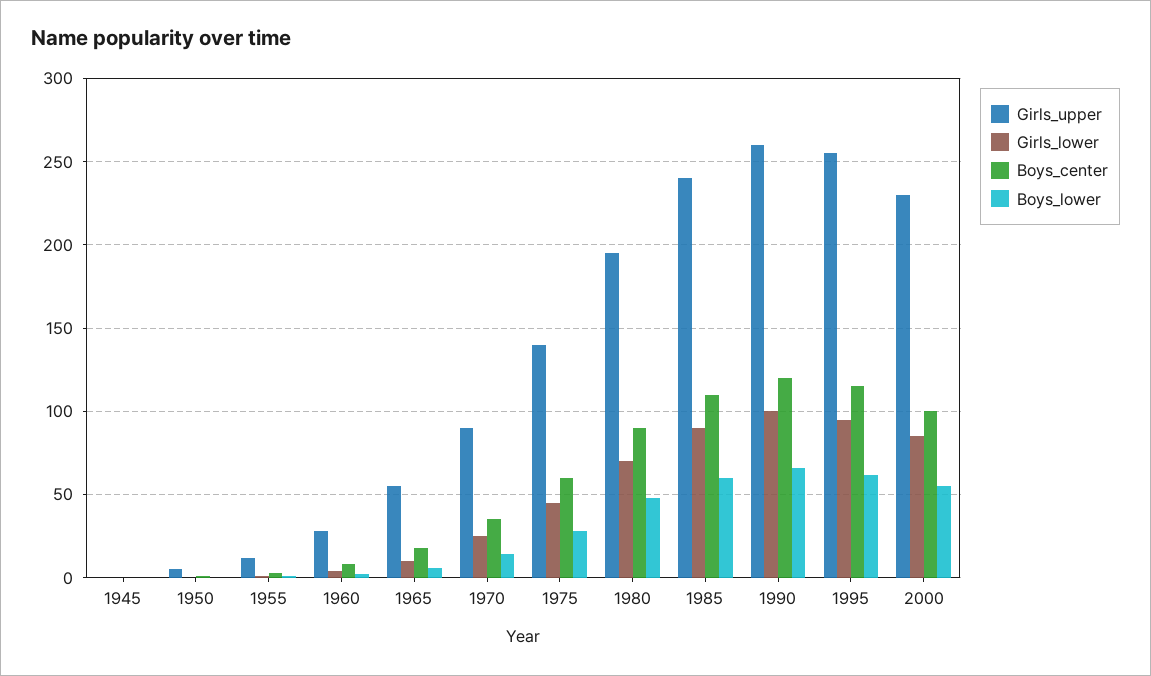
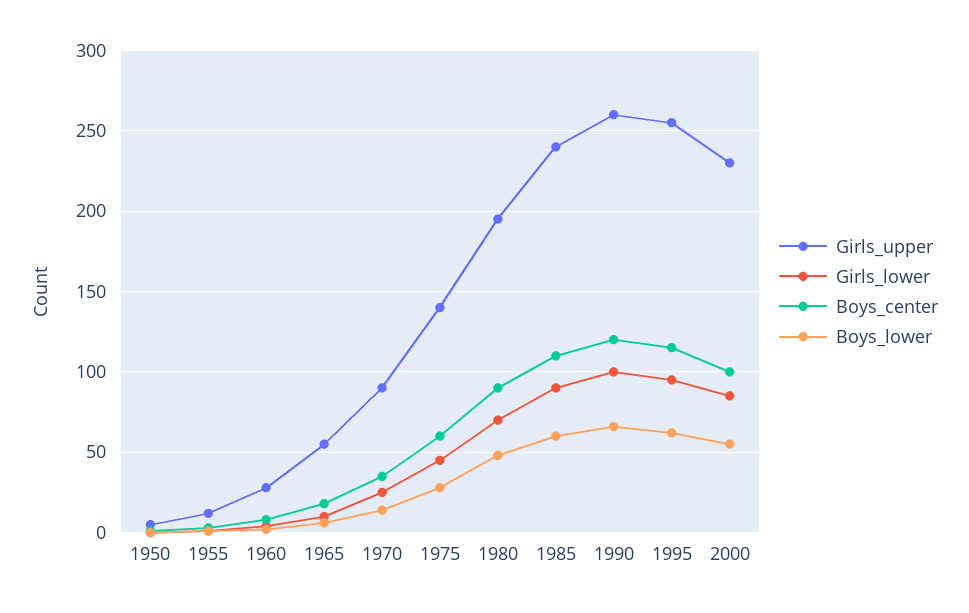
  {
    "Girls_upper": {
-     "1945": 0,
      "1950": 5,
      "1955": 10,
      "1960": 30,
      "1965": 55,
      "1970": 90,
      "1975": 140,
      "1980": 195,
      "1985": 240,
      "1990": 260,
      "1995": 255,
      "2000": 230
    },
    "Girls_lower": {
-     "1945": 0,
      "1950": 0,
      "1955": 0,
      "1960": 5,
      "1965": 10,
      "1970": 25,
      "1975": 45,
      "1980": 70,
      "1985": 90,
      "1990": 100,
      "1995": 95,
      "2000": 85
    },
    "Boys_center": {
-     "1945": 0,
      "1950": 0,
      "1955": 5,
      "1960": 10,
      "1965": 20,
      "1970": 35,
      "1975": 60,
      "1980": 90,
      "1985": 110,
      "1990": 120,
      "1995": 115,
      "2000": 100
    },
    "Boys_lower": {
-     "1945": 0,
      "1950": 0,
      "1955": 0,
      "1960": 0,
      "1965": 5,
      "1970": 15,
      "1975": 30,
      "1980": 50,
      "1985": 60,
      "1990": 65,
      "1995": 60,
      "2000": 55
    }
  }

